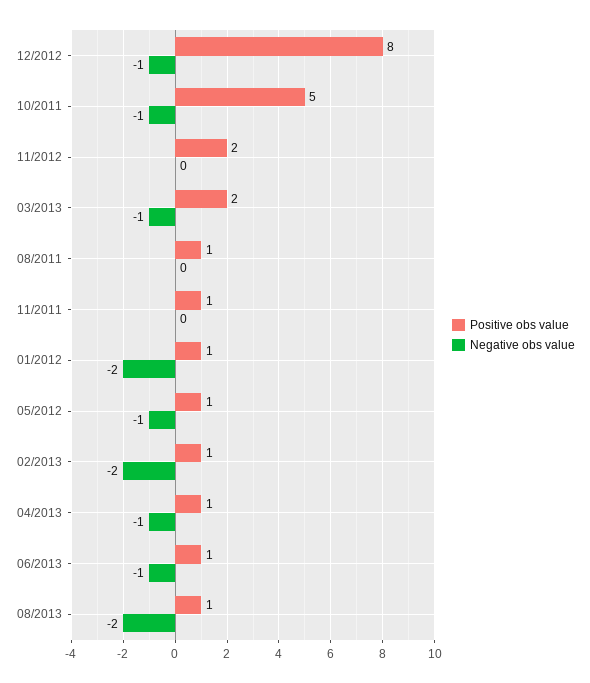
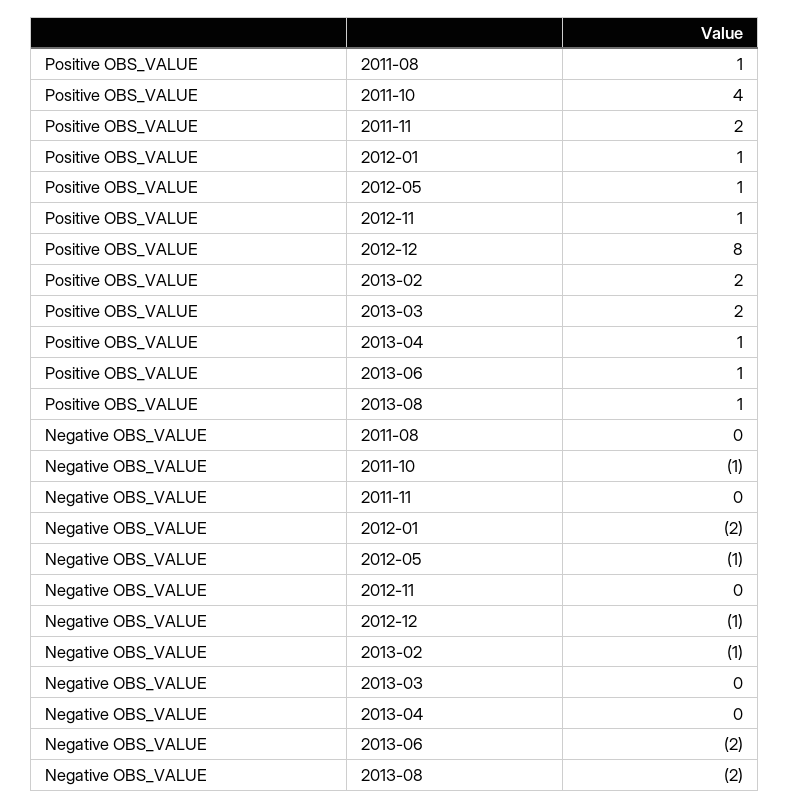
  {
    "Positive obs value": {
      "12/2012": 8,
-     "10/2011": 5,
+     "10/2011": 4,
-     "11/2012": 2,
+     "11/2012": 1,
      "03/2013": 2,
      "08/2011": 1,
-     "11/2011": 1,
+     "11/2011": 2,
      "01/2012": 1,
      "05/2012": 1,
-     "02/2013": 1,
+     "02/2013": 2,
      "04/2013": 1,
      "06/2013": 1,
      "08/2013": 1
    },
    "Negative obs value": {
      "12/2012": -1,
      "10/2011": -1,
      "11/2012": 0,
-     "03/2013": -1,
+     "03/2013": 0,
      "08/2011": 0,
      "11/2011": 0,
      "01/2012": -2,
      "05/2012": -1,
-     "02/2013": -2,
+     "02/2013": -1,
-     "04/2013": -1,
+     "04/2013": 0,
-     "06/2013": -1,
+     "06/2013": -2,
      "08/2013": -2
    }
  }

